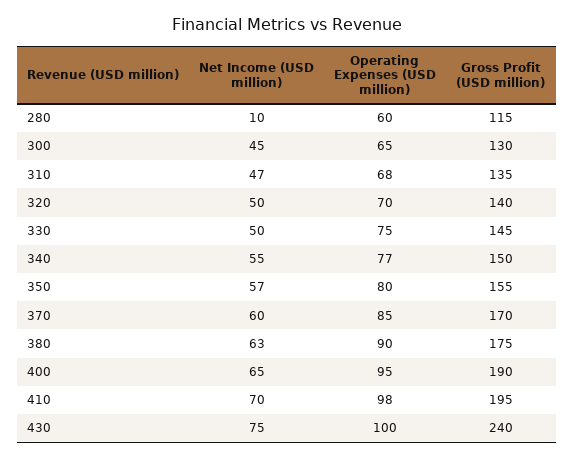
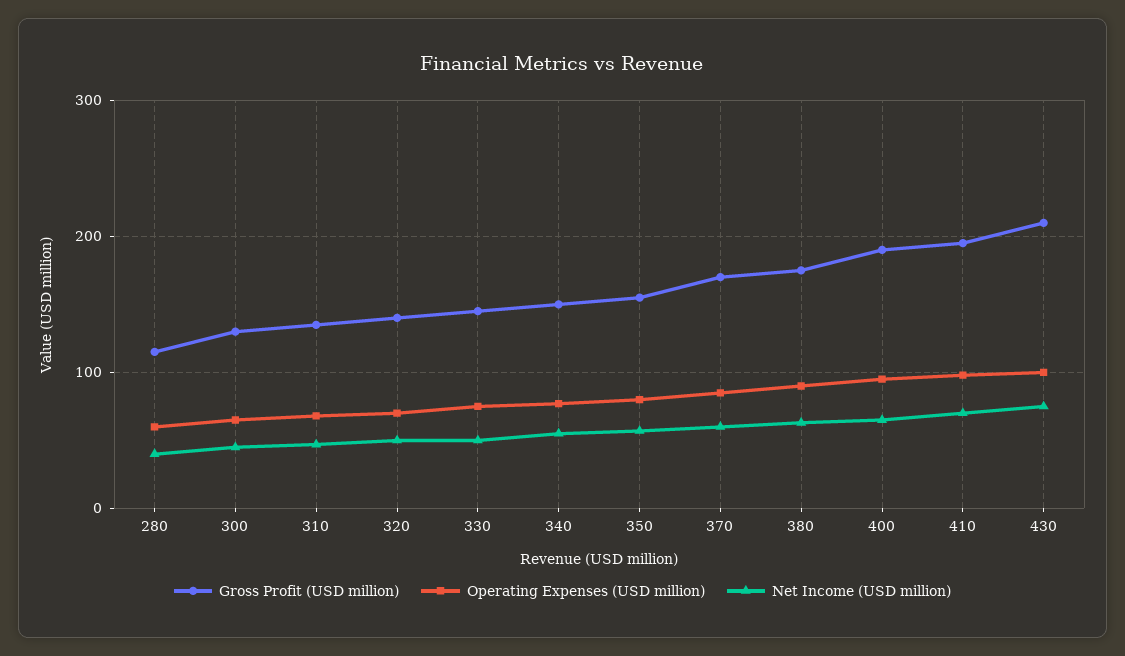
  {
    "Net Income (USD million)": {
-     "280": 10,
+     "280": 40,
      "300": 45,
      "310": 47,
      "320": 50,
      "330": 50,
      "340": 55,
      "350": 57,
      "370": 60,
      "380": 63,
      "400": 65,
      "410": 70,
      "430": 75
    },
    "Operating Expenses (USD million)": {
      "280": 60,
      "300": 65,
      "310": 68,
      "320": 70,
      "330": 75,
      "340": 77,
      "350": 80,
      "370": 85,
      "380": 90,
      "400": 95,
      "410": 98,
      "430": 100
    },
    "Gross Profit (USD million)": {
      "280": 115,
      "300": 130,
      "310": 135,
      "320": 140,
      "330": 145,
      "340": 150,
      "350": 155,
      "370": 170,
      "380": 175,
      "400": 190,
      "410": 195,
-     "430": 240
+     "430": 210
    }
  }

